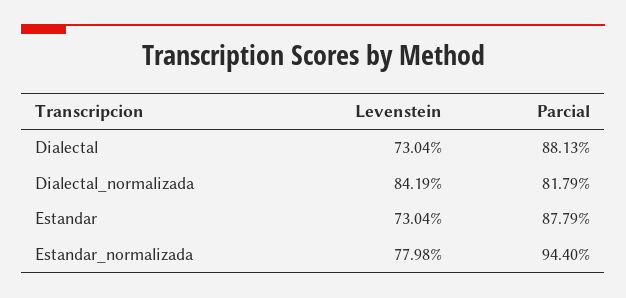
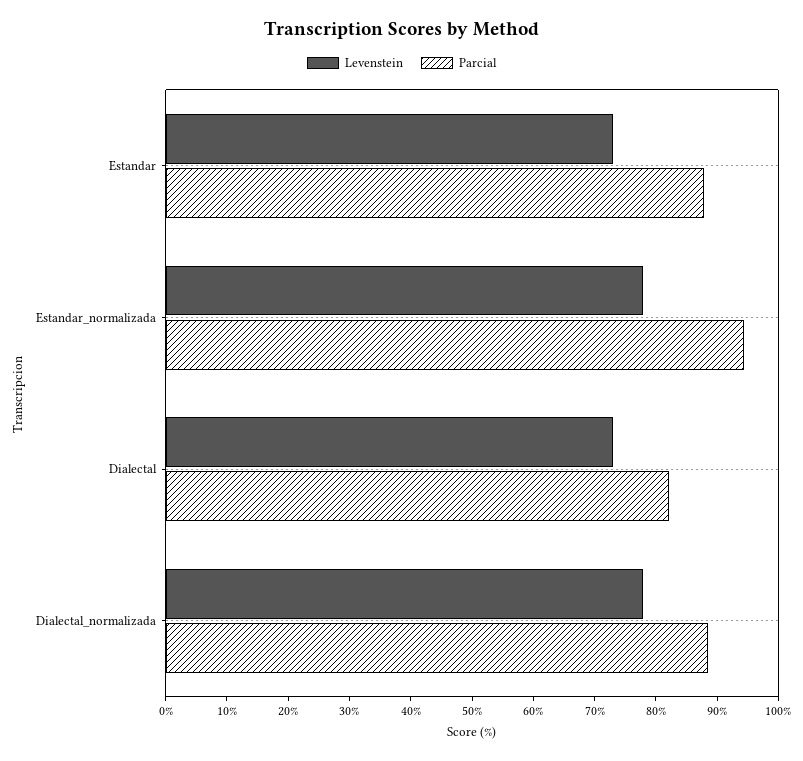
  {
    "Levenstein": {
      "Dialectal": 73.04,
-     "Dialectal_normalizada": 84.19,
+     "Dialectal_normalizada": 78,
      "Estandar": 73.04,
      "Estandar_normalizada": 77.98
    },
    "Parcial": {
-     "Dialectal": 88.13,
+     "Dialectal": 82,
-     "Dialectal_normalizada": 81.79,
+     "Dialectal_normalizada": 88,
      "Estandar": 87.79,
      "Estandar_normalizada": 94.4
    }
  }

